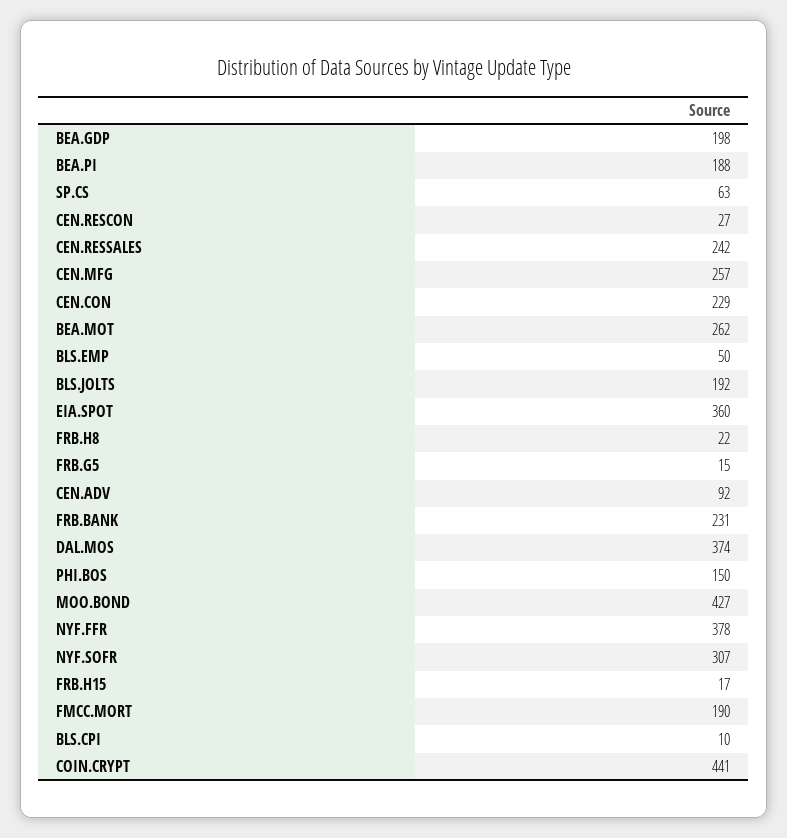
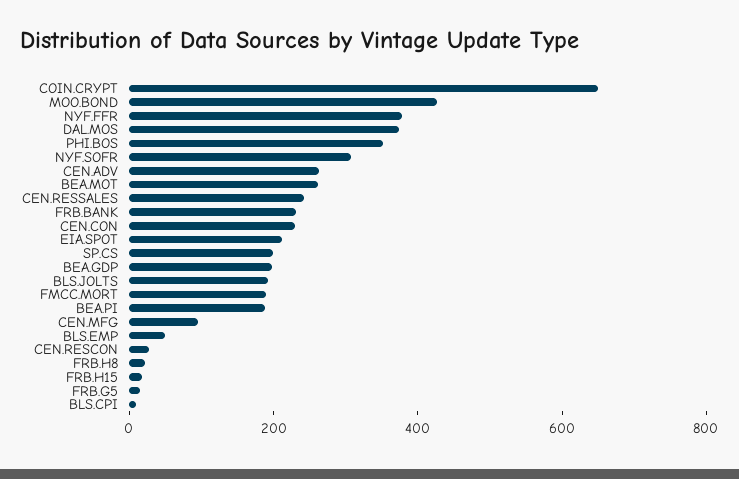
  {
    "BEA.GDP": 198,
    "BEA.PI": 188,
-   "SP.CS": 63,
+   "SP.CS": 200,
    "CEN.RESCON": 27,
    "CEN.RESSALES": 242,
-   "CEN.MFG": 257,
+   "CEN.MFG": 100,
    "CEN.CON": 229,
    "BEA.MOT": 262,
    "BLS.EMP": 50,
    "BLS.JOLTS": 192,
-   "EIA.SPOT": 360,
+   "EIA.SPOT": 200,
    "FRB.H8": 22,
    "FRB.G5": 15,
-   "CEN.ADV": 92,
+   "CEN.ADV": 250,
    "FRB.BANK": 231,
    "DAL.MOS": 374,
-   "PHI.BOS": 150,
+   "PHI.BOS": 350,
    "MOO.BOND": 427,
    "NYF.FFR": 378,
    "NYF.SOFR": 307,
    "FRB.H15": 17,
    "FMCC.MORT": 190,
    "BLS.CPI": 10,
-   "COIN.CRYPT": 441
+   "COIN.CRYPT": 650
  }

